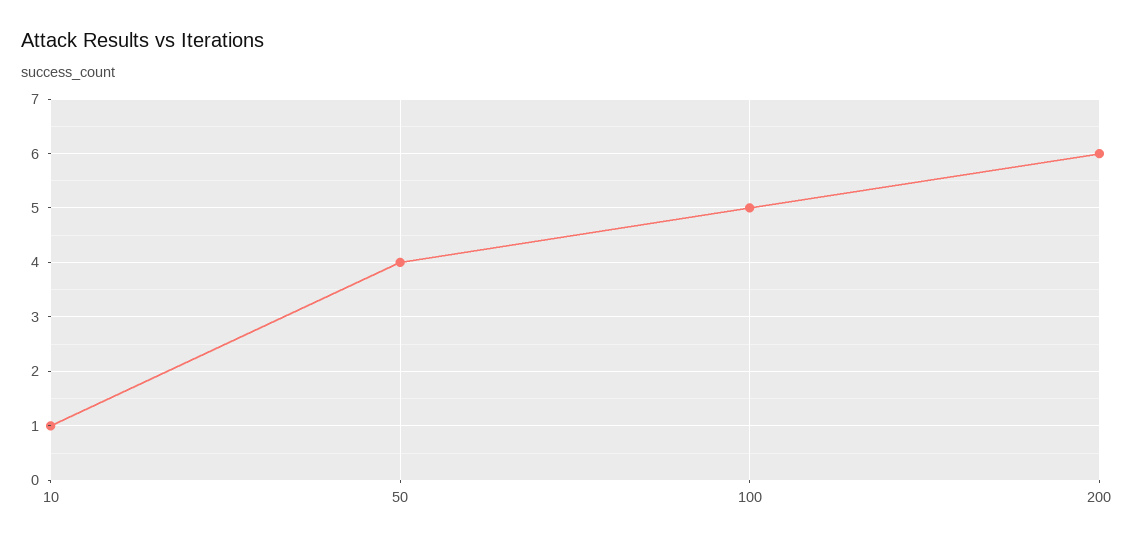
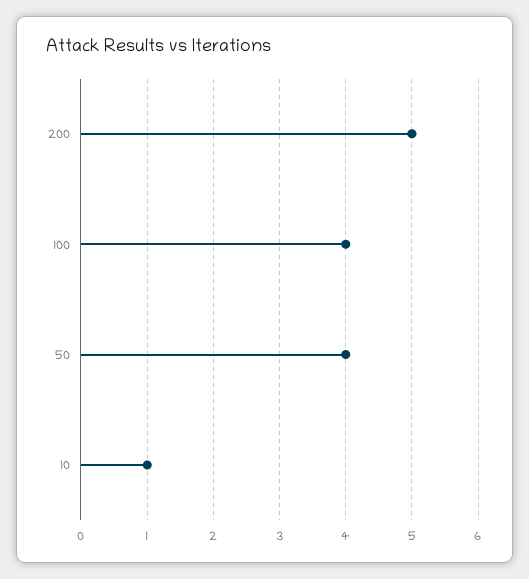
  {
    "10": 1,
    "50": 4,
-   "100": 5,
+   "100": 4,
-   "200": 6
+   "200": 5
  }

